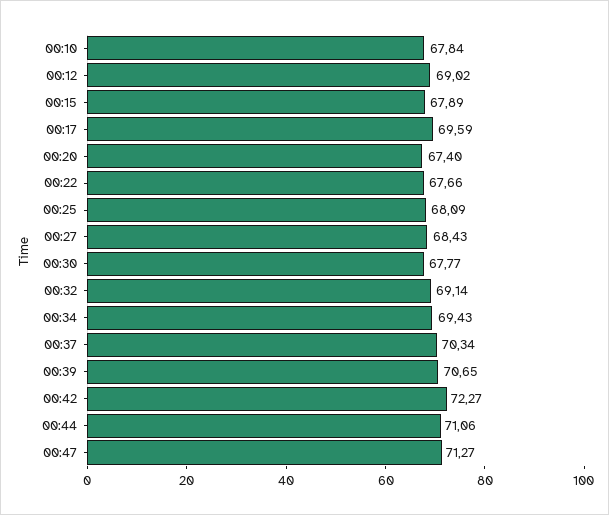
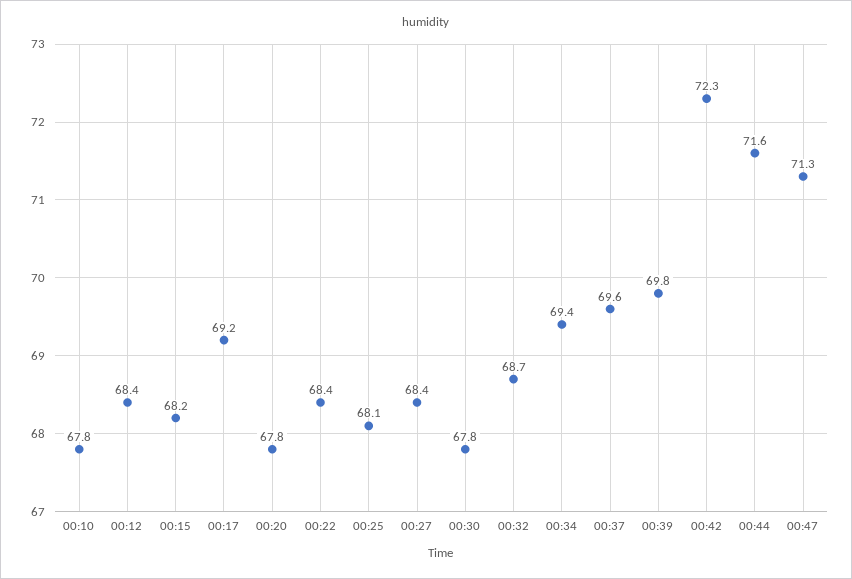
  {
    "00:10": 67.84,
-   "00:12": 69.02,
+   "00:12": 68.4,
-   "00:15": 67.89,
+   "00:15": 68.2,
-   "00:17": 69.59,
+   "00:17": 69.2,
-   "00:20": 67.4,
+   "00:20": 67.8,
-   "00:22": 67.66,
+   "00:22": 68.4,
    "00:25": 68.09,
    "00:27": 68.43,
    "00:30": 67.77,
-   "00:32": 69.14,
+   "00:32": 68.7,
    "00:34": 69.43,
-   "00:37": 70.34,
+   "00:37": 69.6,
-   "00:39": 70.65,
+   "00:39": 69.8,
    "00:42": 72.27,
-   "00:44": 71.06,
+   "00:44": 71.6,
    "00:47": 71.27
  }

